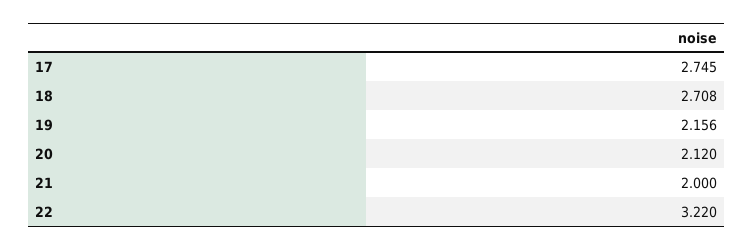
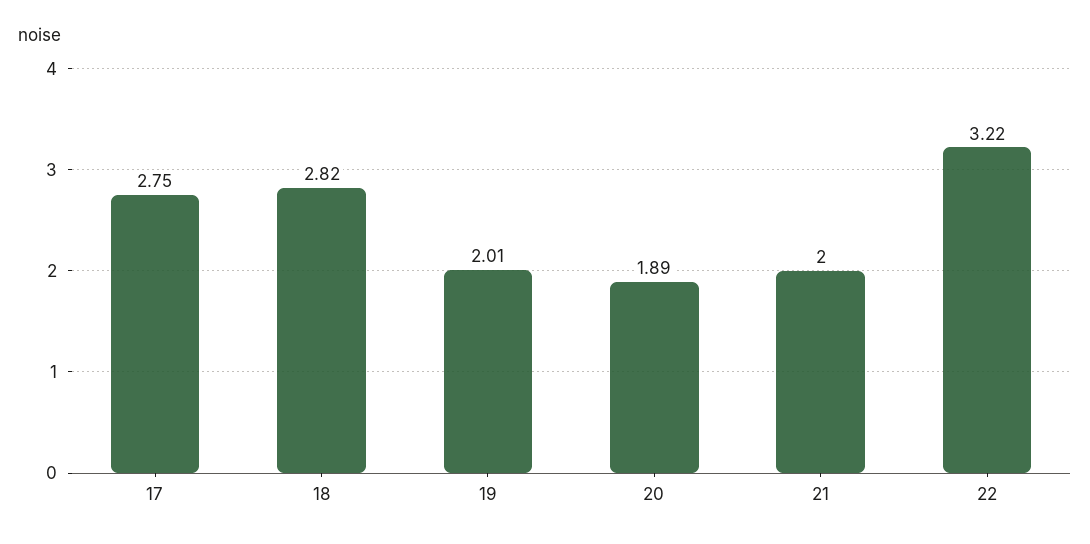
  {
    "17": 2.745,
-   "18": 2.708,
+   "18": 2.82,
-   "19": 2.156,
+   "19": 2.01,
-   "20": 2.12,
+   "20": 1.89,
    "21": 2,
    "22": 3.22
  }

